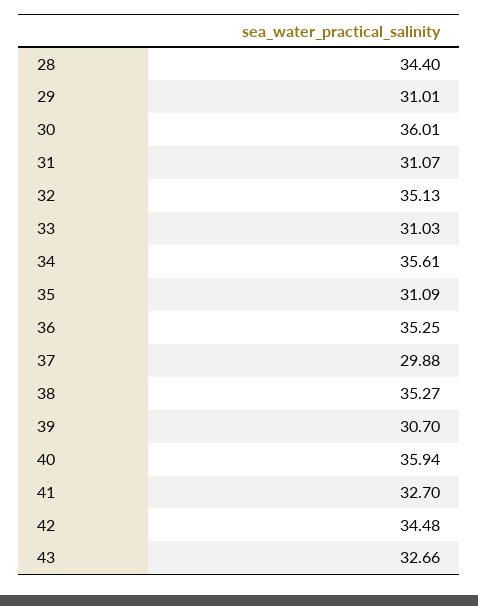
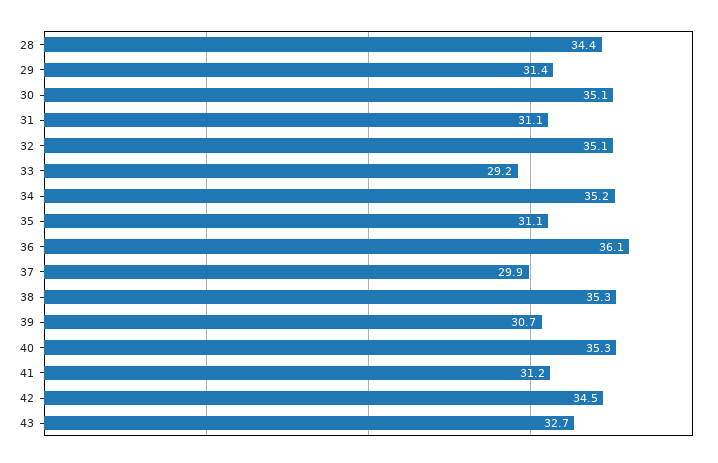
  {
    "28": 34.4,
-   "29": 31.01,
+   "29": 31.4,
-   "30": 36.01,
+   "30": 35.1,
    "31": 31.07,
    "32": 35.13,
-   "33": 31.03,
+   "33": 29.2,
-   "34": 35.61,
+   "34": 35.2,
    "35": 31.09,
-   "36": 35.25,
+   "36": 36.1,
    "37": 29.88,
    "38": 35.27,
    "39": 30.7,
-   "40": 35.94,
+   "40": 35.3,
-   "41": 32.7,
+   "41": 31.2,
    "42": 34.48,
    "43": 32.66
  }

